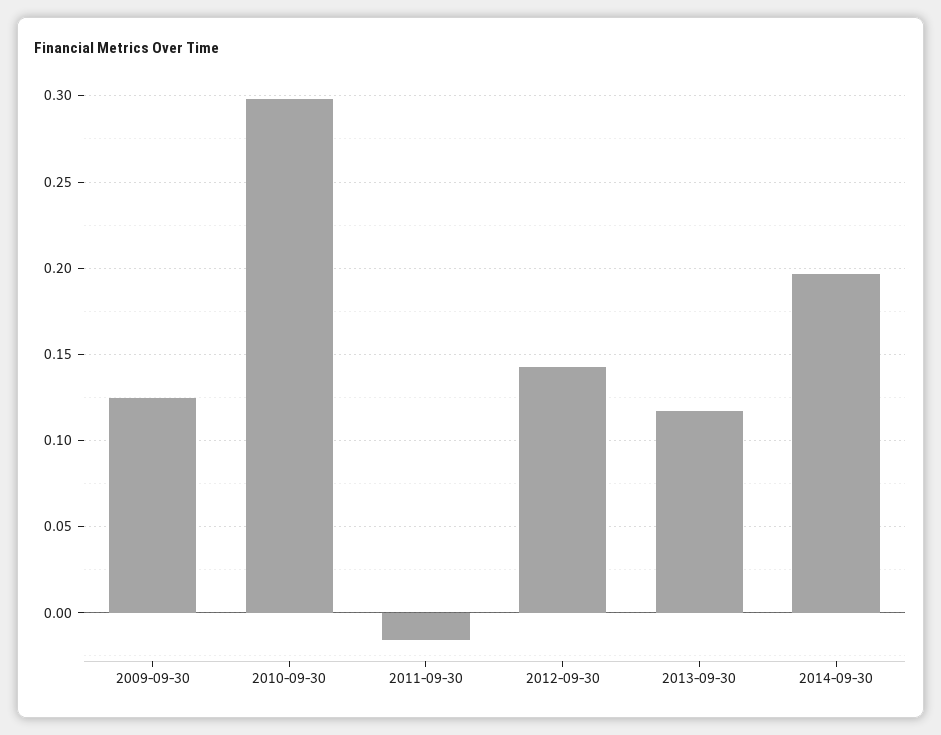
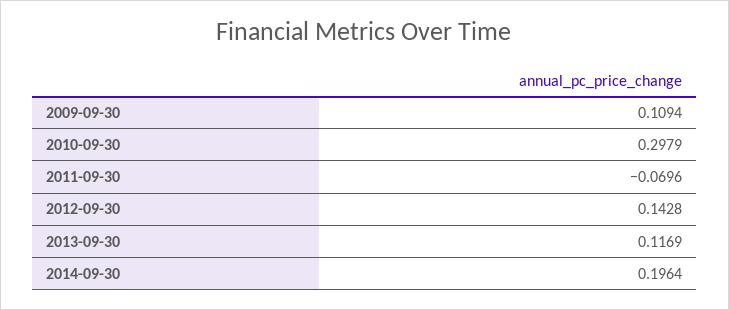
  {
-   "2009-09-30": 0.125,
+   "2009-09-30": 0.1094,
    "2010-09-30": 0.2979,
-   "2011-09-30": -0.015,
+   "2011-09-30": -0.0696,
    "2012-09-30": 0.1428,
    "2013-09-30": 0.1169,
    "2014-09-30": 0.1964
  }

